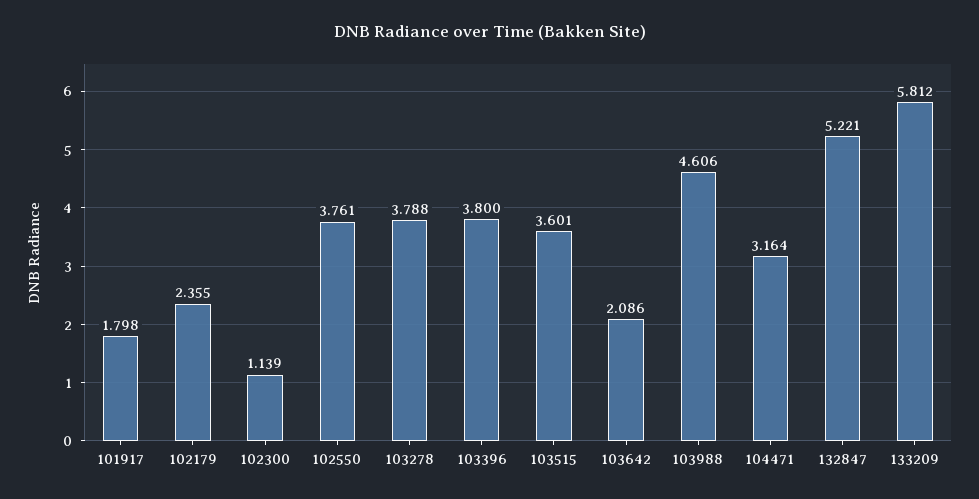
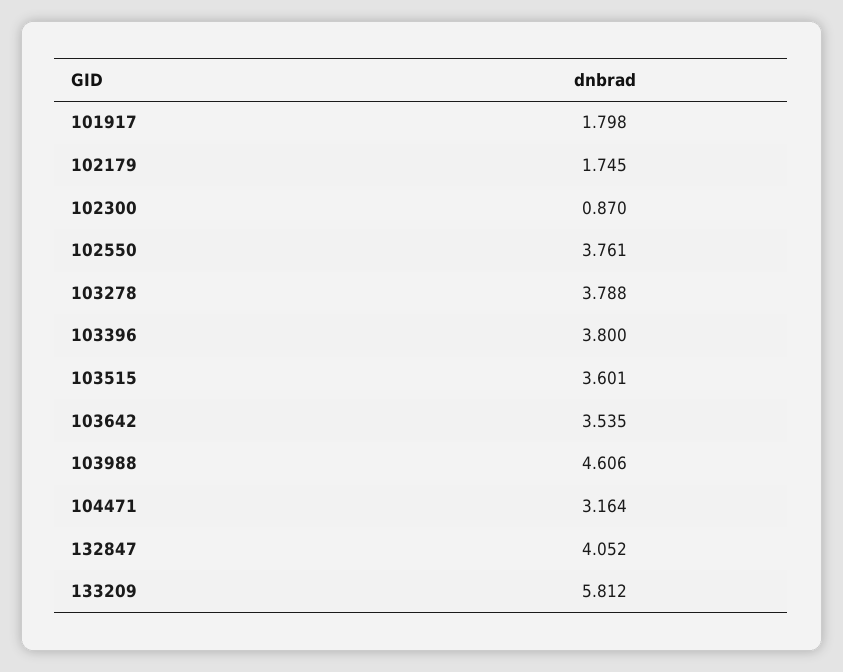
  {
    "101917": 1.798,
-   "102179": 2.355,
+   "102179": 1.745,
-   "102300": 1.139,
+   "102300": 0.87,
    "102550": 3.761,
    "103278": 3.788,
    "103396": 3.8,
    "103515": 3.601,
-   "103642": 2.086,
+   "103642": 3.535,
    "103988": 4.606,
    "104471": 3.164,
-   "132847": 5.221,
+   "132847": 4.052,
    "133209": 5.812
  }

